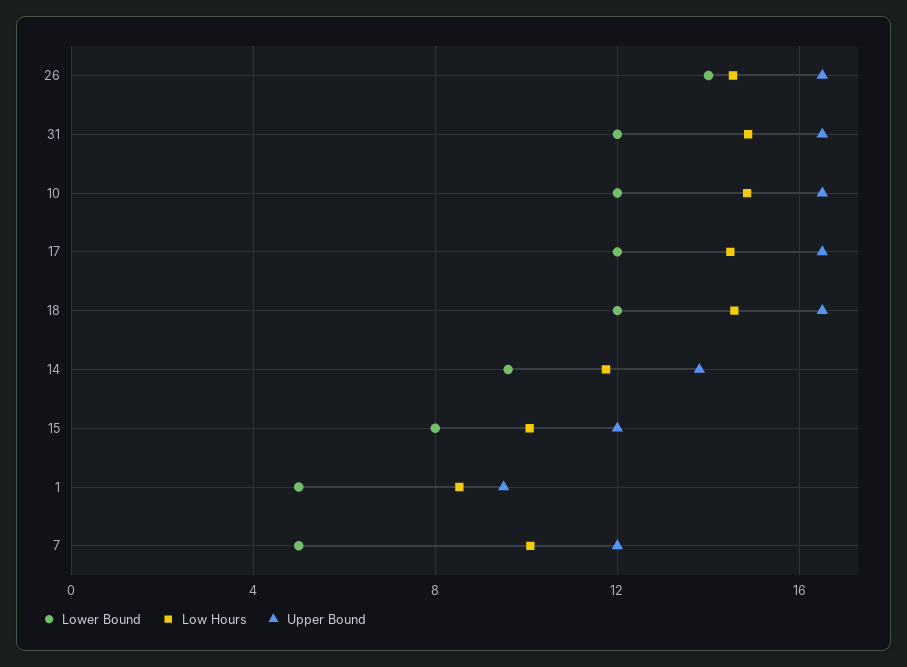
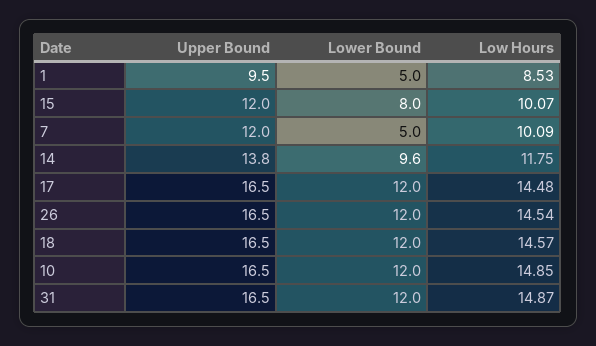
  {
    "Lower Bound": {
-     "26": 14,
+     "26": 12,
      "31": 12,
      "10": 12,
      "17": 12,
      "18": 12,
      "14": 9.6,
      "15": 8,
      "1": 5,
      "7": 5
    },
    "Low Hours": {
      "26": 14.54,
      "31": 14.87,
      "10": 14.85,
      "17": 14.48,
      "18": 14.57,
      "14": 11.75,
      "15": 10.07,
      "1": 8.53,
      "7": 10.09
    },
    "Upper Bound": {
      "26": 16.5,
      "31": 16.5,
      "10": 16.5,
      "17": 16.5,
      "18": 16.5,
      "14": 13.8,
      "15": 12,
      "1": 9.5,
      "7": 12
    }
  }

